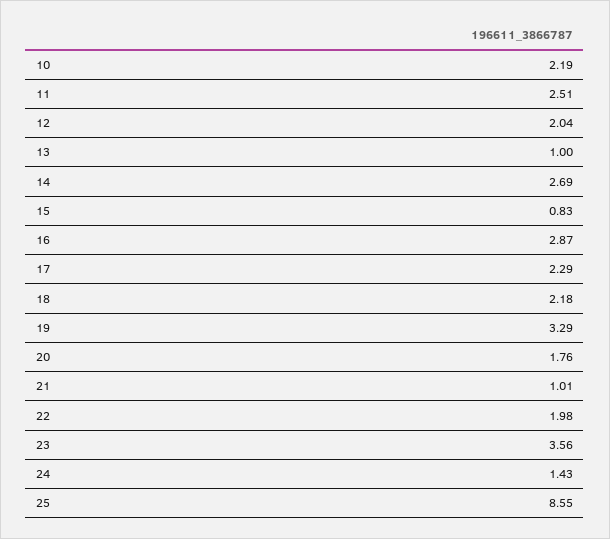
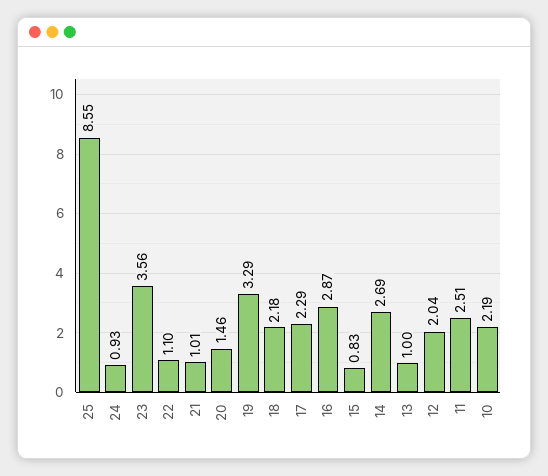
  {
    "10": 2.19,
    "11": 2.51,
    "12": 2.04,
    "13": 1,
    "14": 2.69,
    "15": 0.83,
    "16": 2.87,
    "17": 2.29,
    "18": 2.18,
    "19": 3.29,
-   "20": 1.76,
+   "20": 1.46,
    "21": 1.01,
-   "22": 1.98,
+   "22": 1.1,
    "23": 3.56,
-   "24": 1.43,
+   "24": 0.93,
    "25": 8.55
  }

